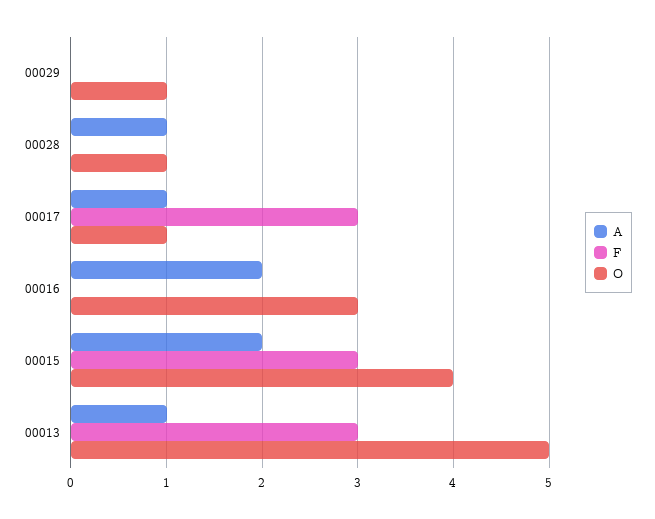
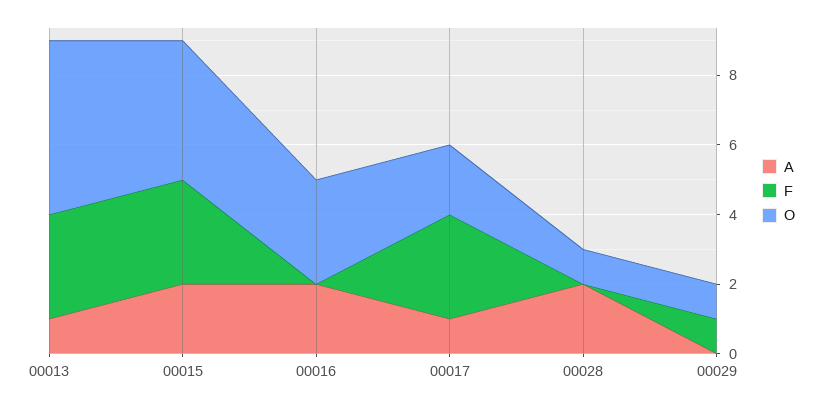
  {
    "A": {
      "00029": 0,
-     "00028": 1,
+     "00028": 2,
      "00017": 1,
      "00016": 2,
      "00015": 2,
      "00013": 1
    },
    "F": {
-     "00029": 0,
+     "00029": 1,
      "00028": 0,
      "00017": 3,
      "00016": 0,
      "00015": 3,
      "00013": 3
    },
    "O": {
      "00029": 1,
      "00028": 1,
-     "00017": 1,
+     "00017": 2,
      "00016": 3,
      "00015": 4,
      "00013": 5
    }
  }

